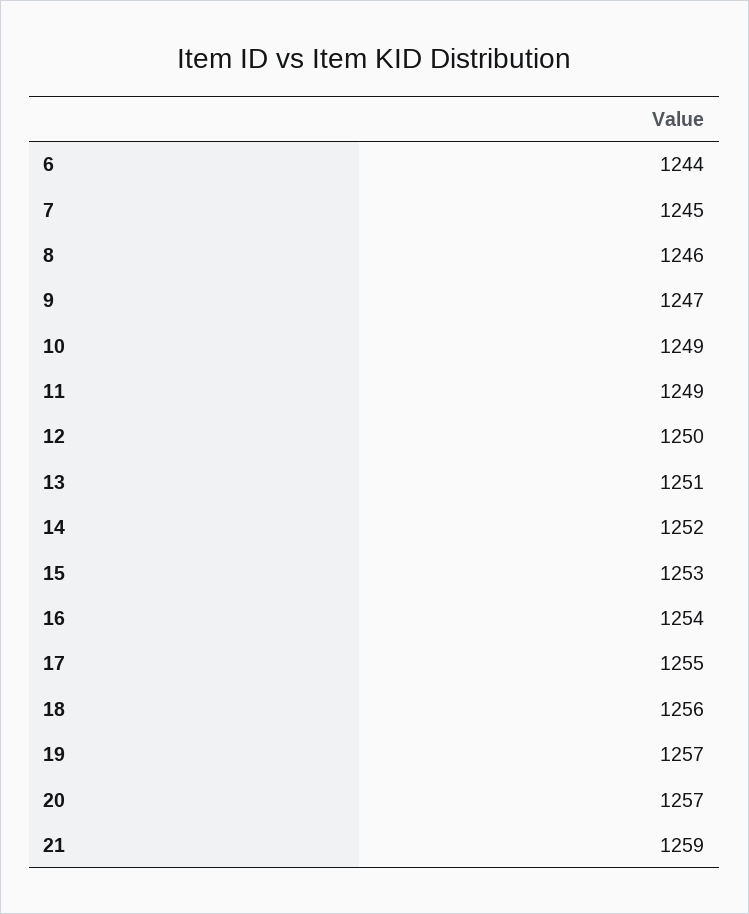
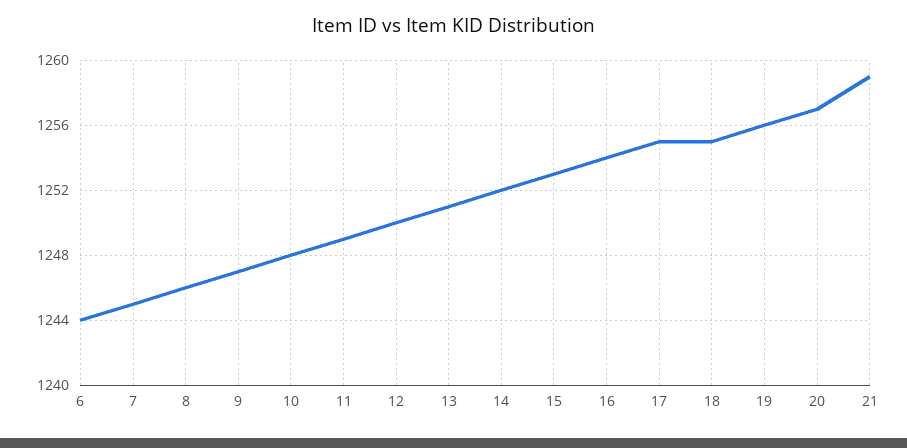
  {
    "6": 1244,
    "7": 1245,
    "8": 1246,
    "9": 1247,
-   "10": 1249,
+   "10": 1248,
    "11": 1249,
    "12": 1250,
    "13": 1251,
    "14": 1252,
    "15": 1253,
    "16": 1254,
    "17": 1255,
-   "18": 1256,
+   "18": 1255,
-   "19": 1257,
+   "19": 1256,
    "20": 1257,
    "21": 1259
  }

